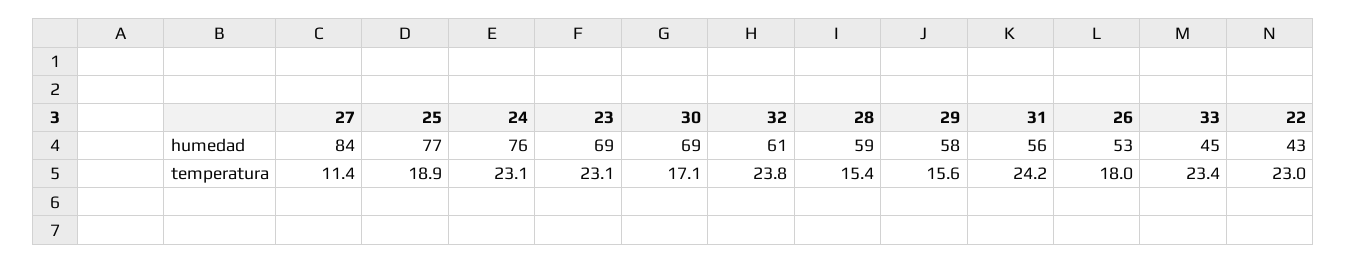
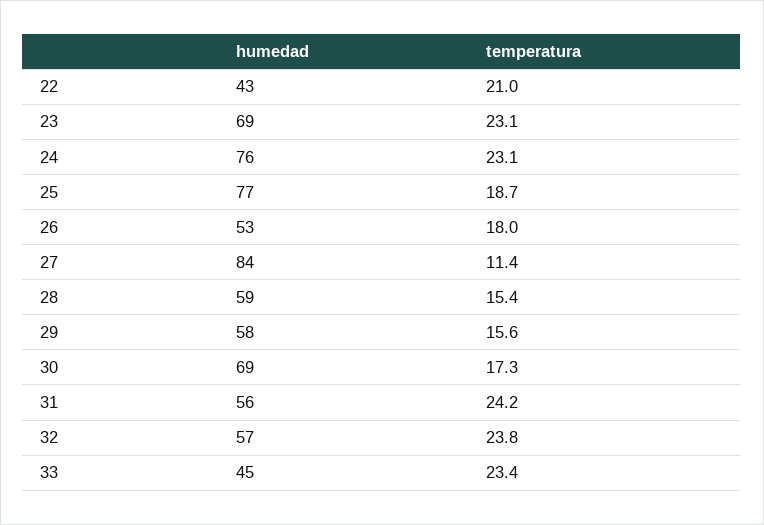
  {
    "27": {
      "humedad": 84,
      "temperatura": 11.4
    },
    "25": {
      "humedad": 77,
-     "temperatura": 18.9
+     "temperatura": 18.7
    },
    "24": {
      "humedad": 76,
      "temperatura": 23.1
    },
    "23": {
      "humedad": 69,
      "temperatura": 23.1
    },
    "30": {
      "humedad": 69,
-     "temperatura": 17.1
+     "temperatura": 17.3
    },
    "32": {
-     "humedad": 61,
+     "humedad": 57,
      "temperatura": 23.8
    },
    "28": {
      "humedad": 59,
      "temperatura": 15.4
    },
    "29": {
      "humedad": 58,
      "temperatura": 15.6
    },
    "31": {
      "humedad": 56,
      "temperatura": 24.2
    },
    "26": {
      "humedad": 53,
      "temperatura": 18
    },
    "33": {
      "humedad": 45,
      "temperatura": 23.4
    },
    "22": {
      "humedad": 43,
-     "temperatura": 23
+     "temperatura": 21
    }
  }

